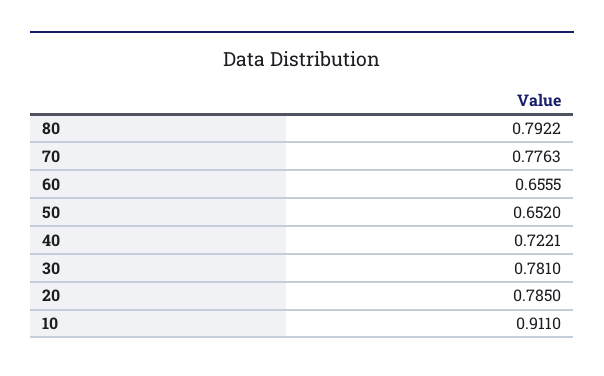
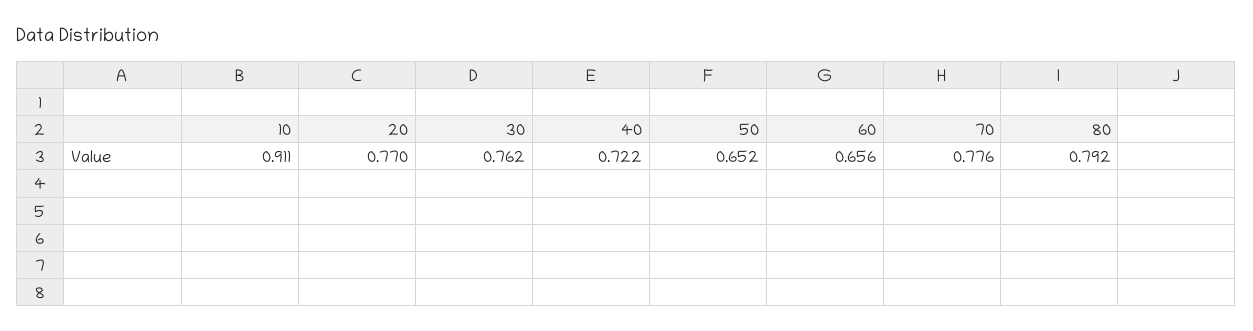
  {
    "80": 0.7922,
    "70": 0.7763,
    "60": 0.6555,
    "50": 0.652,
    "40": 0.7221,
-   "30": 0.781,
+   "30": 0.762,
-   "20": 0.785,
+   "20": 0.77,
    "10": 0.911
  }

